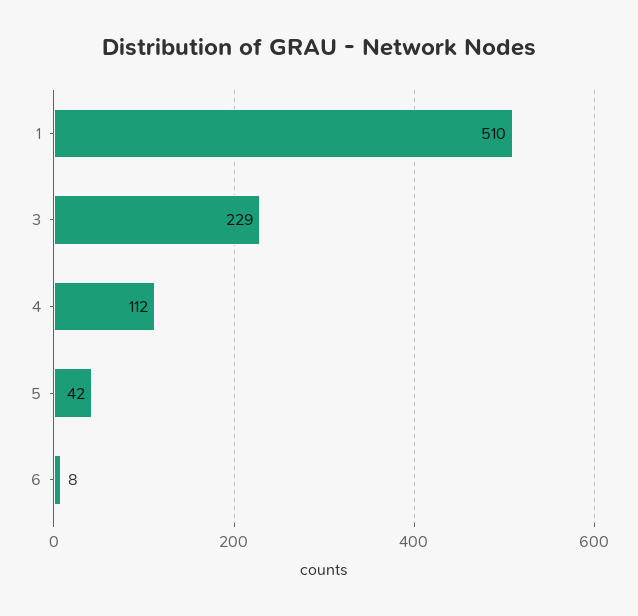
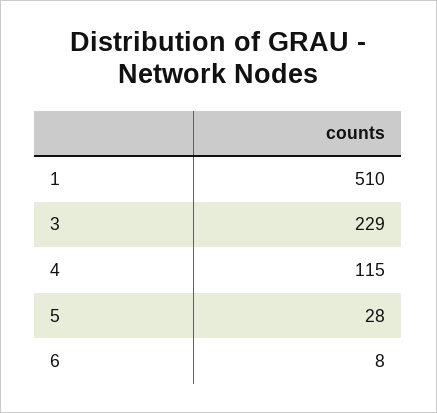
  {
    "1": 510,
    "3": 229,
-   "4": 112,
+   "4": 115,
-   "5": 42,
+   "5": 28,
    "6": 8
  }

